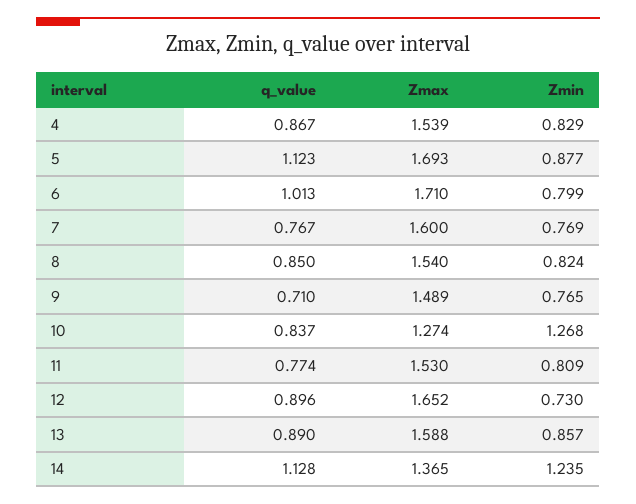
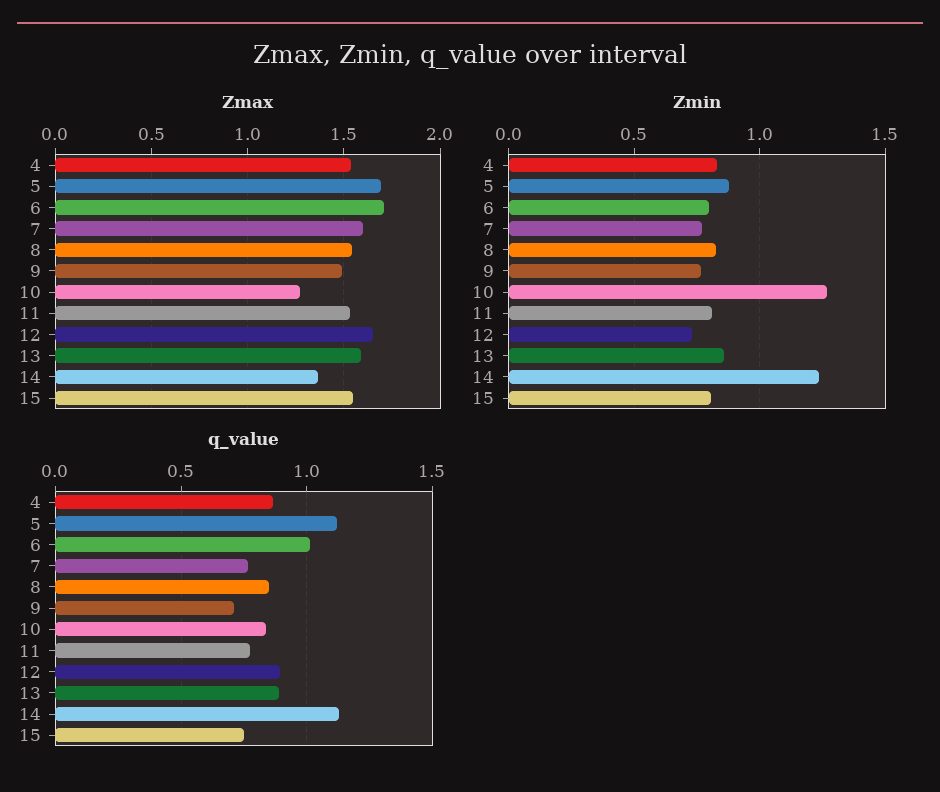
  {
    "q_value": {
      "4": 0.867,
      "5": 1.123,
      "6": 1.013,
      "7": 0.767,
      "8": 0.85,
      "9": 0.71,
      "10": 0.837,
      "11": 0.774,
      "12": 0.896,
      "13": 0.89,
-     "14": 1.128
+     "14": 1.128,
+     "15": 0.75
    },
    "Zmax": {
      "4": 1.539,
      "5": 1.693,
      "6": 1.71,
      "7": 1.6,
      "8": 1.54,
      "9": 1.489,
      "10": 1.274,
      "11": 1.53,
      "12": 1.652,
      "13": 1.588,
-     "14": 1.365
+     "14": 1.365,
+     "15": 1.55
    },
    "Zmin": {
      "4": 0.829,
      "5": 0.877,
      "6": 0.799,
      "7": 0.769,
      "8": 0.824,
      "9": 0.765,
      "10": 1.268,
      "11": 0.809,
      "12": 0.73,
      "13": 0.857,
-     "14": 1.235
+     "14": 1.235,
+     "15": 0.8
    }
  }

